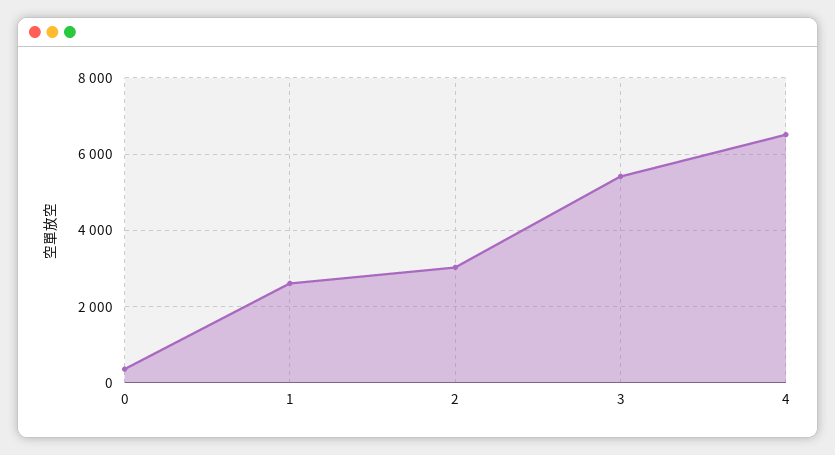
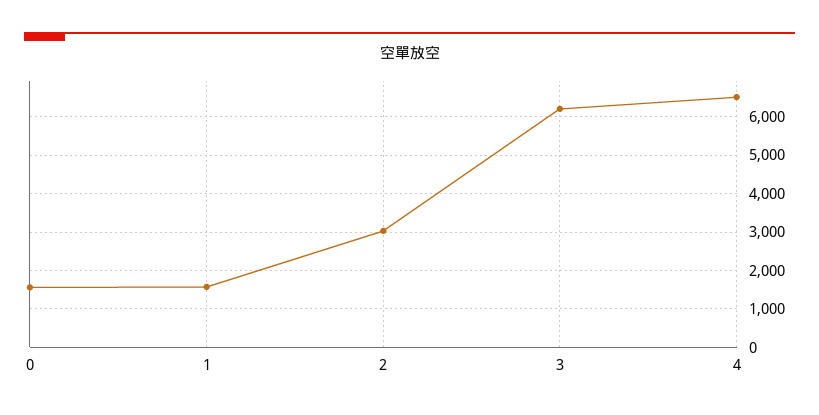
  {
-   "0": 400,
+   "0": 1600,
-   "1": 2600,
+   "1": 1600,
    "2": 3000,
-   "3": 5400,
+   "3": 6200,
    "4": 6600
  }

